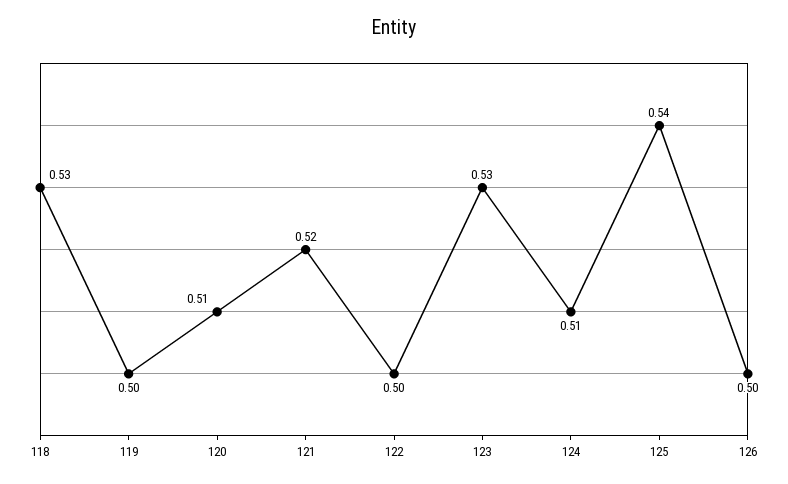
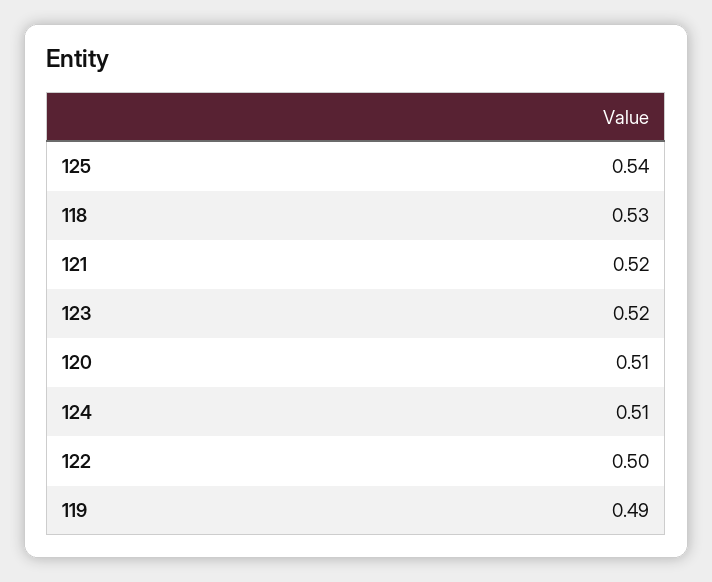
  {
    "118": 0.53,
-   "119": 0.5,
+   "119": 0.49,
    "120": 0.51,
    "121": 0.52,
    "122": 0.5,
-   "123": 0.53,
+   "123": 0.52,
    "124": 0.51,
-   "125": 0.54,
+   "125": 0.54
-   "126": 0.5
  }

